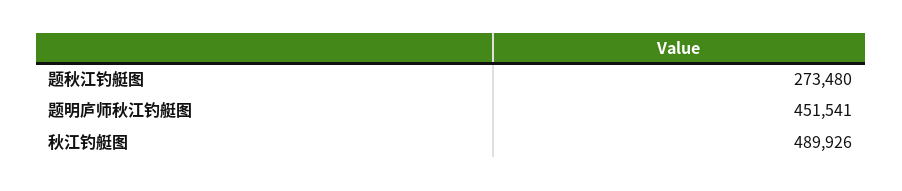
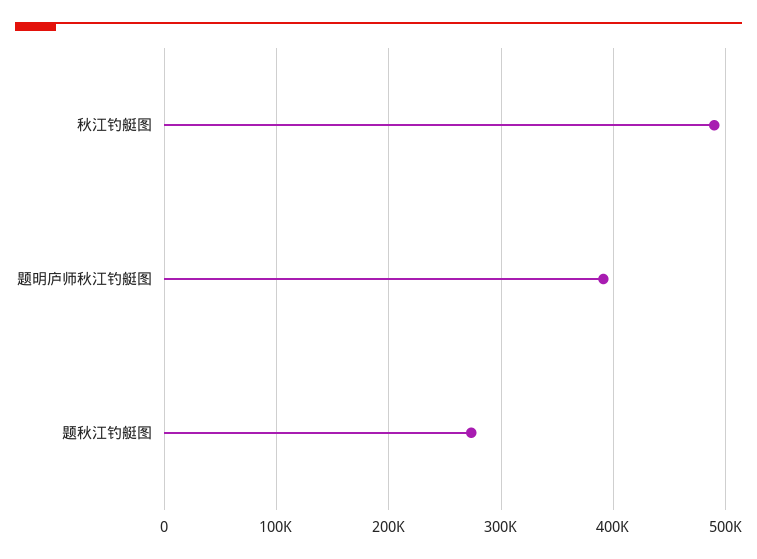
  {
    "题秋江钓艇图": 273480,
-   "题明庐师秋江钓艇图": 451541,
+   "题明庐师秋江钓艇图": 390000,
    "秋江钓艇图": 489926
  }

